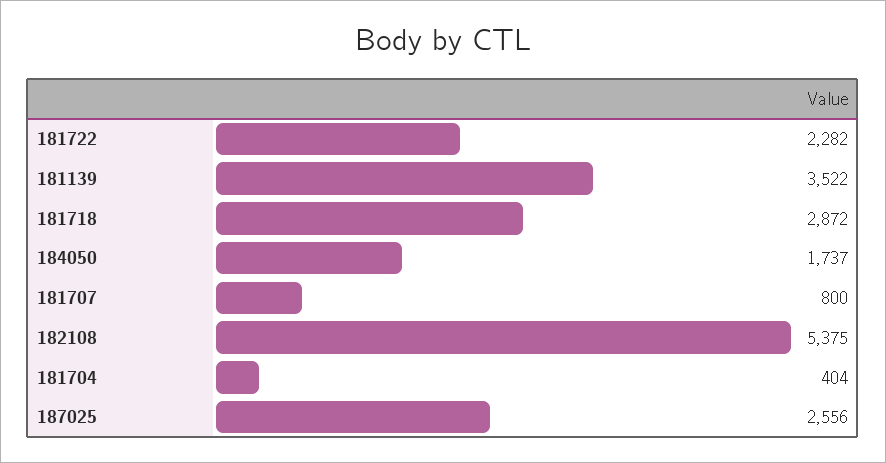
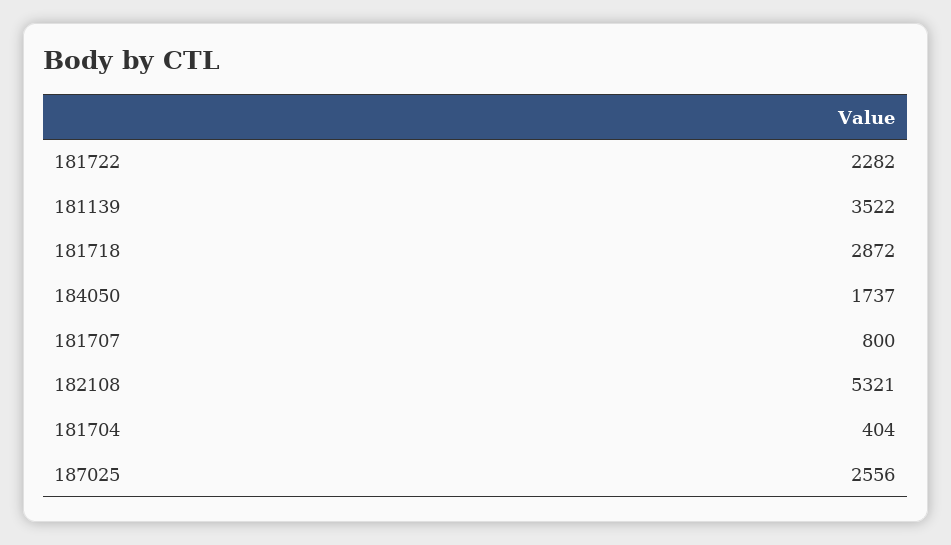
  {
    "181722": 2282,
    "181139": 3522,
    "181718": 2872,
    "184050": 1737,
    "181707": 800,
-   "182108": 5375,
+   "182108": 5321,
    "181704": 404,
    "187025": 2556
  }

